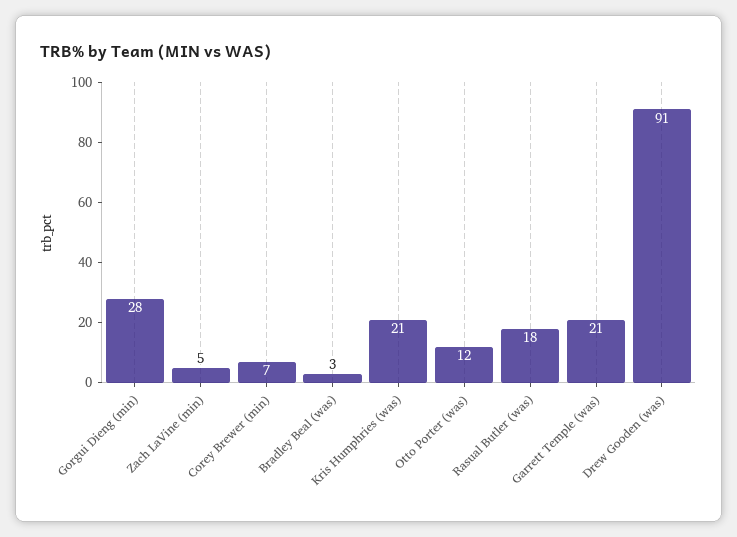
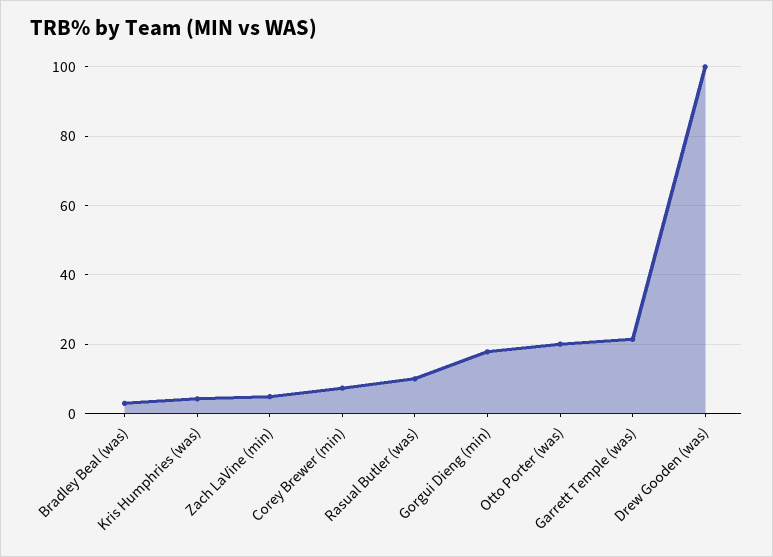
  {
-   "Gorgui Dieng (min)": 28,
+   "Gorgui Dieng (min)": 18,
    "Zach LaVine (min)": 5,
    "Corey Brewer (min)": 7,
    "Bradley Beal (was)": 3,
-   "Kris Humphries (was)": 21,
+   "Kris Humphries (was)": 4,
-   "Otto Porter (was)": 12,
+   "Otto Porter (was)": 20,
-   "Rasual Butler (was)": 18,
+   "Rasual Butler (was)": 10,
    "Garrett Temple (was)": 21,
-   "Drew Gooden (was)": 91
+   "Drew Gooden (was)": 100
  }

